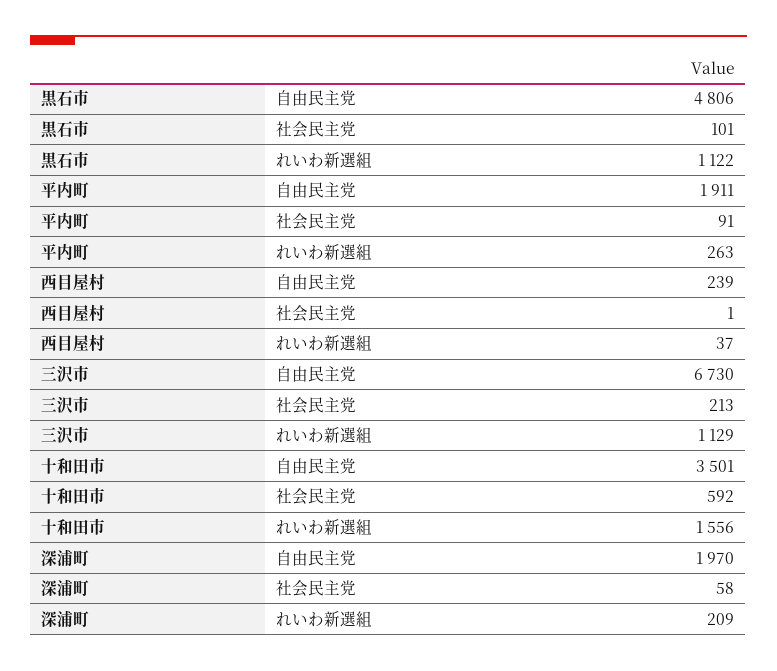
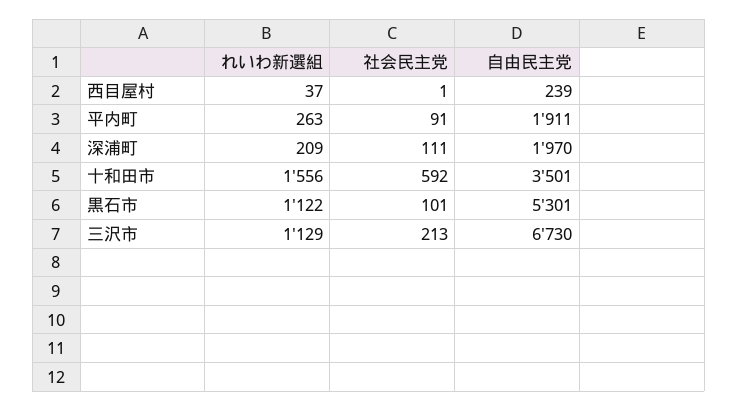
  {
    "黒石市": {
-     "自由民主党": 4806,
+     "自由民主党": 5301,
      "社会民主党": 101,
      "れいわ新選組": 1122
    },
    "平内町": {
      "自由民主党": 1911,
      "社会民主党": 91,
      "れいわ新選組": 263
    },
    "西目屋村": {
      "自由民主党": 239,
      "社会民主党": 1,
      "れいわ新選組": 37
    },
    "三沢市": {
      "自由民主党": 6730,
      "社会民主党": 213,
      "れいわ新選組": 1129
    },
    "十和田市": {
      "自由民主党": 3501,
      "社会民主党": 592,
      "れいわ新選組": 1556
    },
    "深浦町": {
      "自由民主党": 1970,
-     "社会民主党": 58,
+     "社会民主党": 111,
      "れいわ新選組": 209
    }
  }

